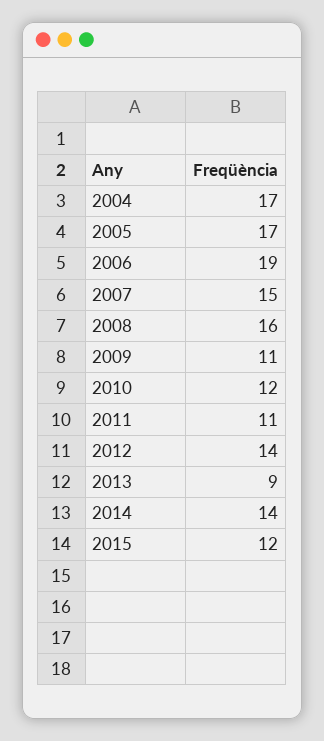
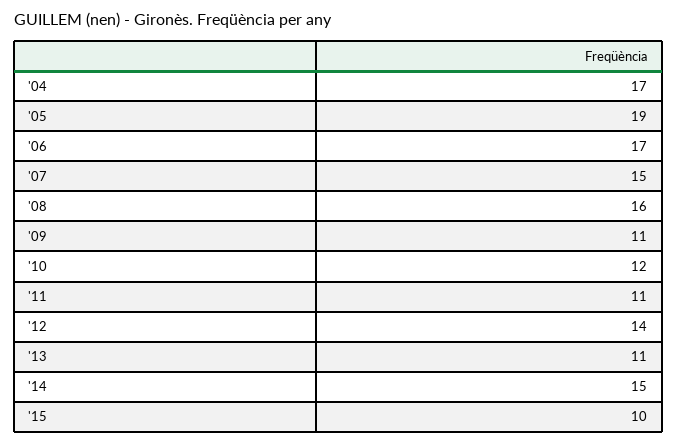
  {
    "2004": 17,
-   "2005": 17,
+   "2005": 19,
-   "2006": 19,
+   "2006": 17,
    "2007": 15,
    "2008": 16,
    "2009": 11,
    "2010": 12,
    "2011": 11,
    "2012": 14,
-   "2013": 9,
+   "2013": 11,
-   "2014": 14,
+   "2014": 15,
-   "2015": 12
+   "2015": 10
  }

